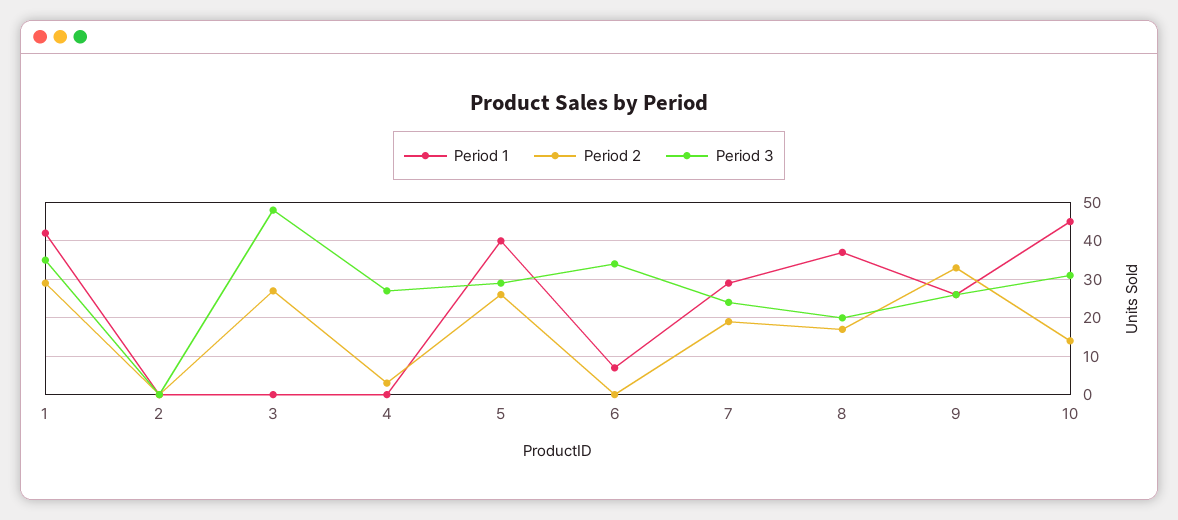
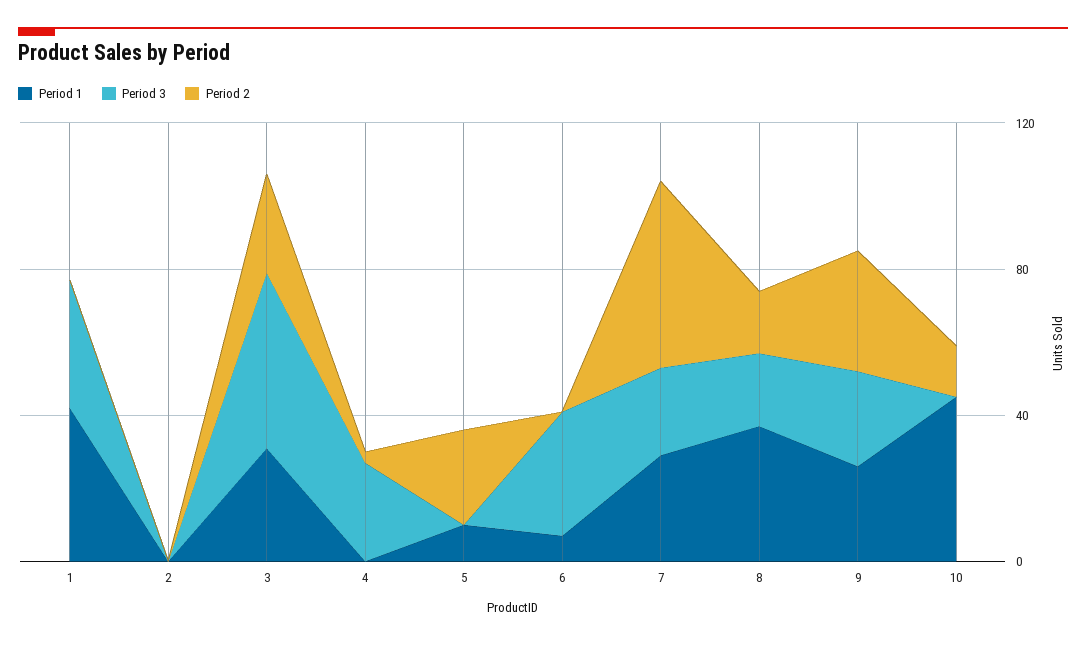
  {
    "Period 1": {
      "1": 40,
      "2": 0,
-     "3": 0,
+     "3": 30,
      "4": 0,
-     "5": 40,
+     "5": 10,
      "6": 5,
      "7": 30,
      "8": 35,
      "9": 25,
      "10": 45
    },
    "Period 2": {
-     "1": 30,
+     "1": 0,
      "2": 0,
      "3": 25,
      "4": 5,
      "5": 25,
      "6": 0,
-     "7": 20,
+     "7": 50,
      "8": 15,
      "9": 35,
      "10": 15
    },
    "Period 3": {
      "1": 35,
      "2": 0,
      "3": 50,
      "4": 25,
-     "5": 30,
+     "5": 0,
      "6": 35,
      "7": 25,
      "8": 20,
      "9": 25,
-     "10": 30
+     "10": 0
    }
  }

